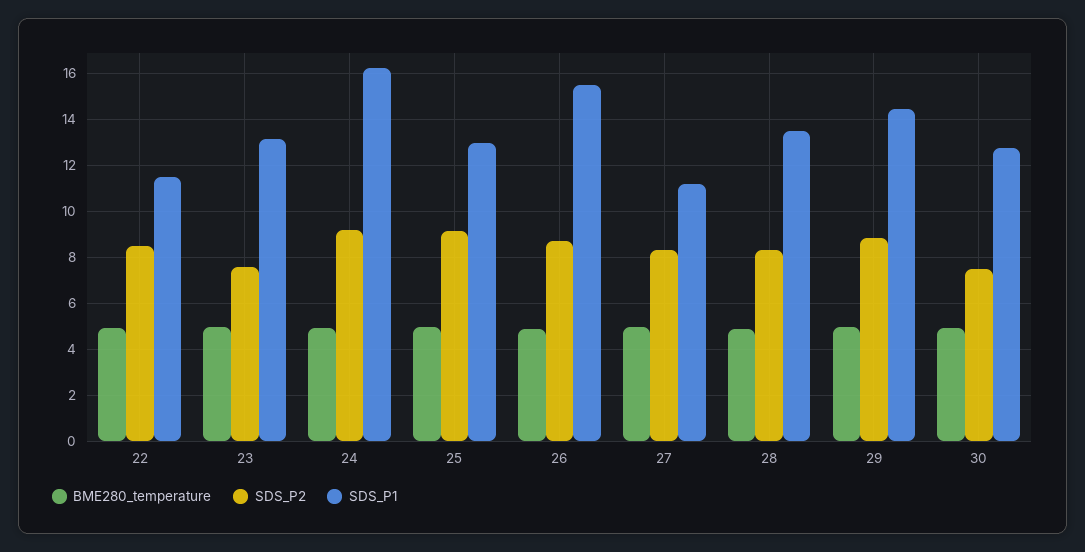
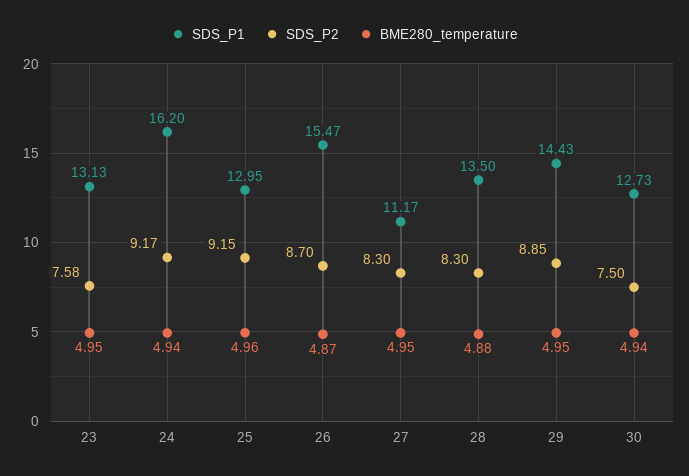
  {
    "BME280_temperature": {
-     "22": 5,
      "23": 4.95,
      "24": 4.94,
      "25": 4.96,
      "26": 4.87,
      "27": 4.95,
      "28": 4.88,
      "29": 4.95,
      "30": 4.94
    },
    "SDS_P2": {
-     "22": 8.5,
      "23": 7.58,
      "24": 9.17,
      "25": 9.15,
      "26": 8.7,
      "27": 8.3,
      "28": 8.3,
      "29": 8.85,
      "30": 7.5
    },
    "SDS_P1": {
-     "22": 11.5,
      "23": 13.13,
      "24": 16.2,
      "25": 12.95,
      "26": 15.47,
      "27": 11.17,
      "28": 13.5,
      "29": 14.43,
      "30": 12.73
    }
  }

